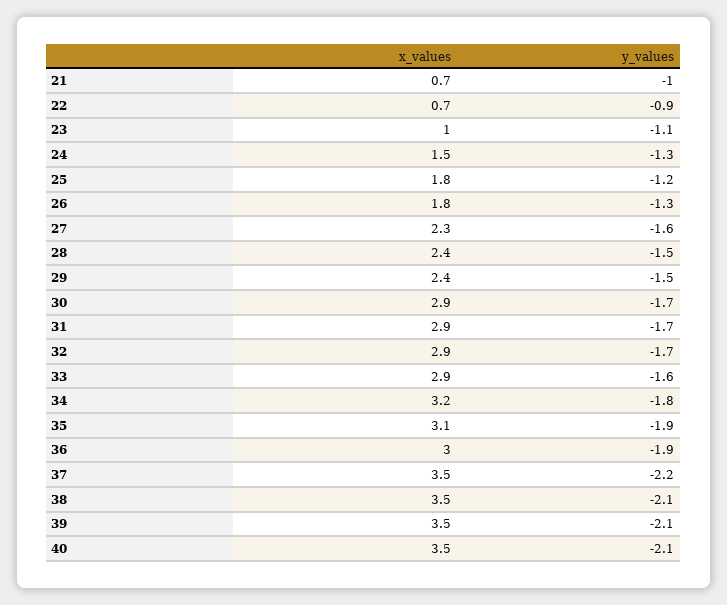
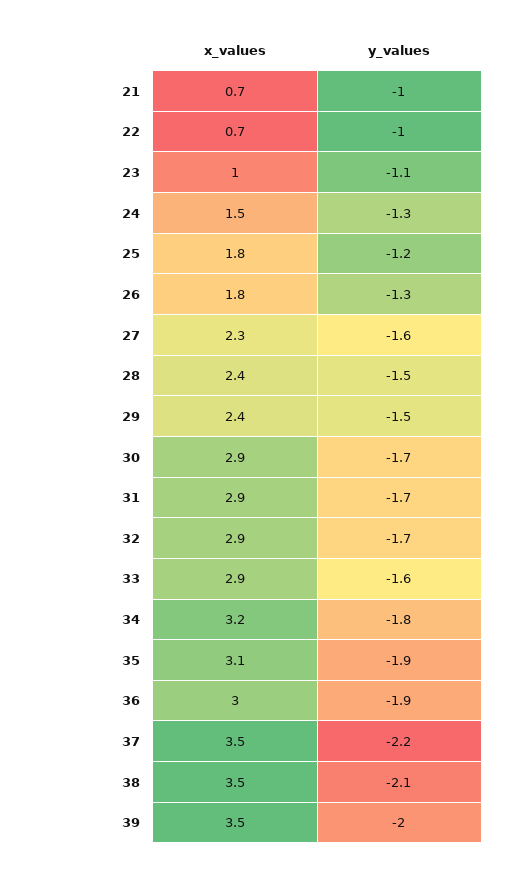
  {
    "x_values": {
      "21": 0.7,
      "22": 0.7,
      "23": 1,
      "24": 1.5,
      "25": 1.8,
      "26": 1.8,
      "27": 2.3,
      "28": 2.4,
      "29": 2.4,
      "30": 2.9,
      "31": 2.9,
      "32": 2.9,
      "33": 2.9,
      "34": 3.2,
      "35": 3.1,
      "36": 3,
      "37": 3.5,
      "38": 3.5,
-     "39": 3.5,
+     "39": 3.5
-     "40": 3.5
    },
    "y_values": {
      "21": -1,
-     "22": -0.9,
+     "22": -1,
      "23": -1.1,
      "24": -1.3,
      "25": -1.2,
      "26": -1.3,
      "27": -1.6,
      "28": -1.5,
      "29": -1.5,
      "30": -1.7,
      "31": -1.7,
      "32": -1.7,
      "33": -1.6,
      "34": -1.8,
      "35": -1.9,
      "36": -1.9,
      "37": -2.2,
      "38": -2.1,
-     "39": -2.1,
+     "39": -2
-     "40": -2.1
    }
  }

